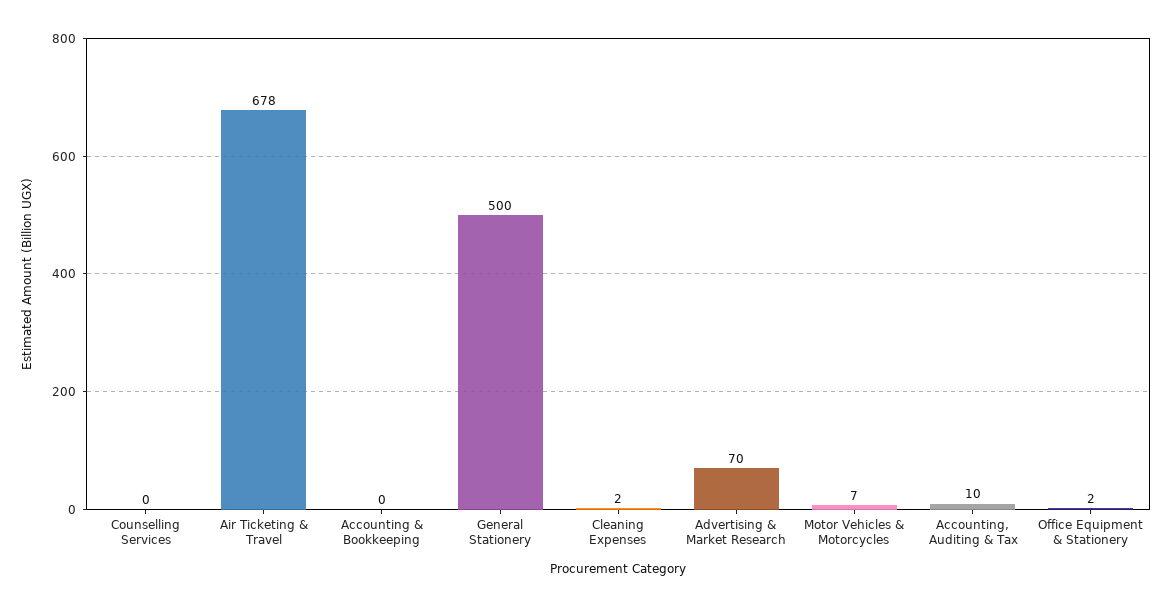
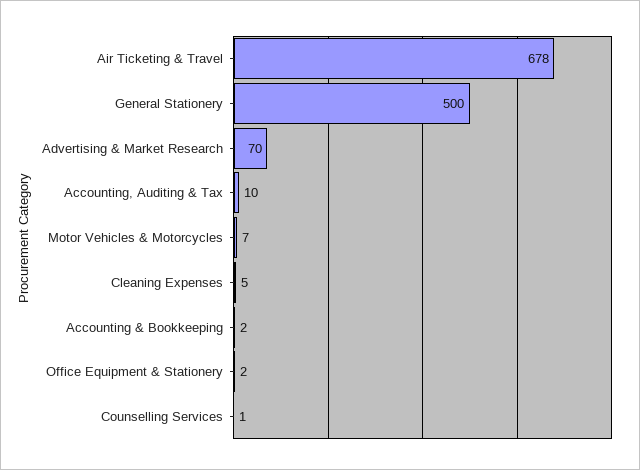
  {
-   "Counselling Services": 0,
+   "Counselling Services": 1,
    "Air Ticketing & Travel": 678,
-   "Accounting & Bookkeeping": 0,
+   "Accounting & Bookkeeping": 2,
    "General Stationery": 500,
-   "Cleaning Expenses": 2,
+   "Cleaning Expenses": 5,
    "Advertising & Market Research": 70,
    "Motor Vehicles & Motorcycles": 7,
    "Accounting, Auditing & Tax": 10,
    "Office Equipment & Stationery": 2
  }

